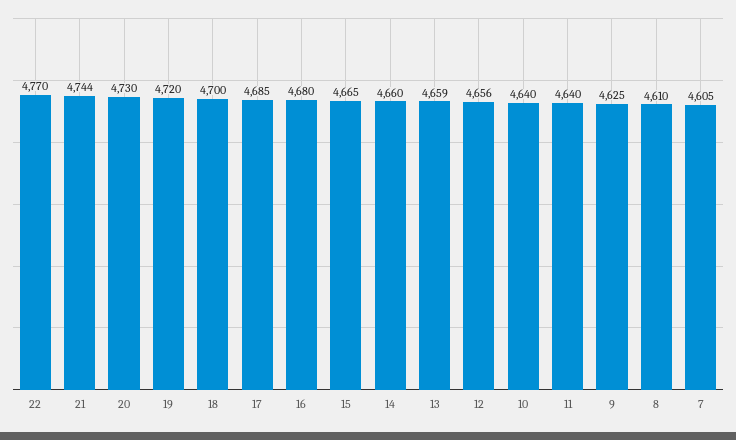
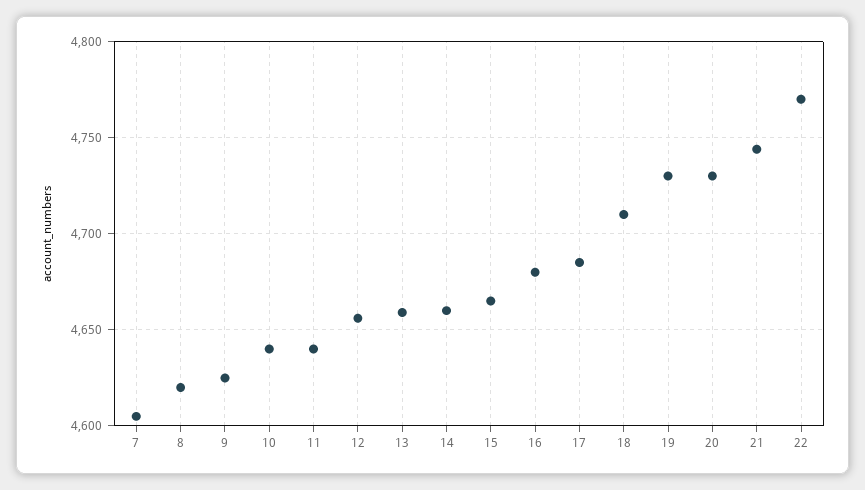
  {
    "22": 4770,
    "21": 4744,
    "20": 4730,
-   "19": 4720,
+   "19": 4730,
-   "18": 4700,
+   "18": 4710,
    "17": 4685,
    "16": 4680,
    "15": 4665,
    "14": 4660,
    "13": 4659,
    "12": 4656,
    "10": 4640,
    "11": 4640,
    "9": 4625,
-   "8": 4610,
+   "8": 4620,
    "7": 4605
  }

